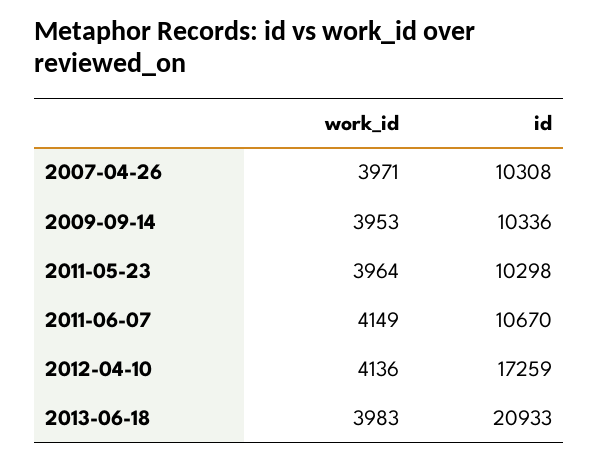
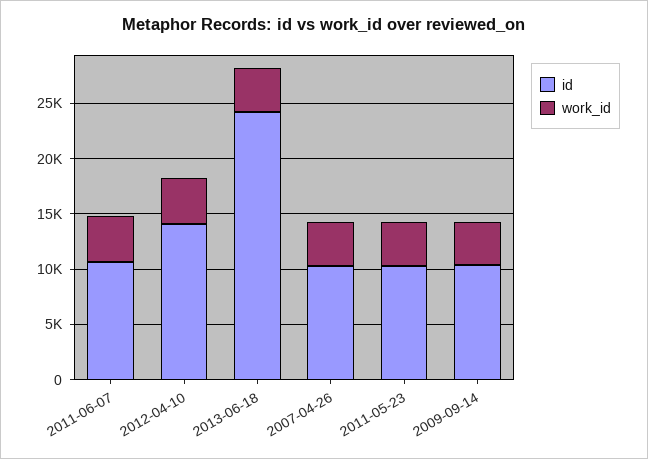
  {
    "work_id": {
      "2007-04-26": 3971,
      "2009-09-14": 3953,
      "2011-05-23": 3964,
      "2011-06-07": 4149,
      "2012-04-10": 4136,
      "2013-06-18": 3983
    },
    "id": {
      "2007-04-26": 10308,
      "2009-09-14": 10336,
      "2011-05-23": 10298,
      "2011-06-07": 10670,
-     "2012-04-10": 17259,
+     "2012-04-10": 14000,
-     "2013-06-18": 20933
+     "2013-06-18": 24000
    }
  }

